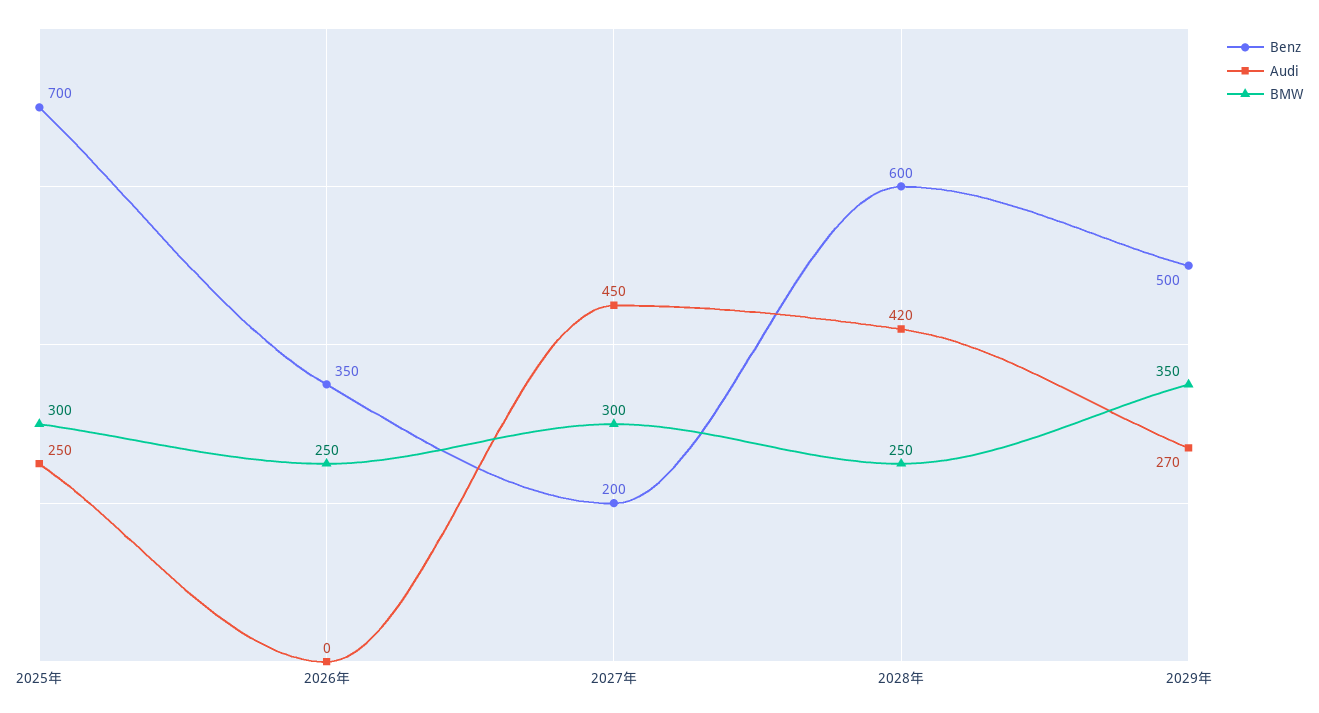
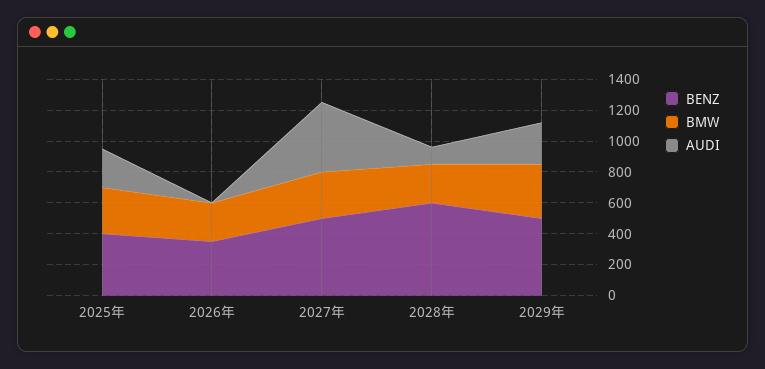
  {
    "Benz": {
-     "2025年": 700,
+     "2025年": 400,
      "2026年": 350,
-     "2027年": 200,
+     "2027年": 500,
      "2028年": 600,
      "2029年": 500
    },
    "Audi": {
      "2025年": 250,
      "2026年": 0,
      "2027年": 450,
-     "2028年": 420,
+     "2028年": 100,
      "2029年": 270
    },
    "BMW": {
      "2025年": 300,
      "2026年": 250,
      "2027年": 300,
      "2028年": 250,
      "2029年": 350
    }
  }

